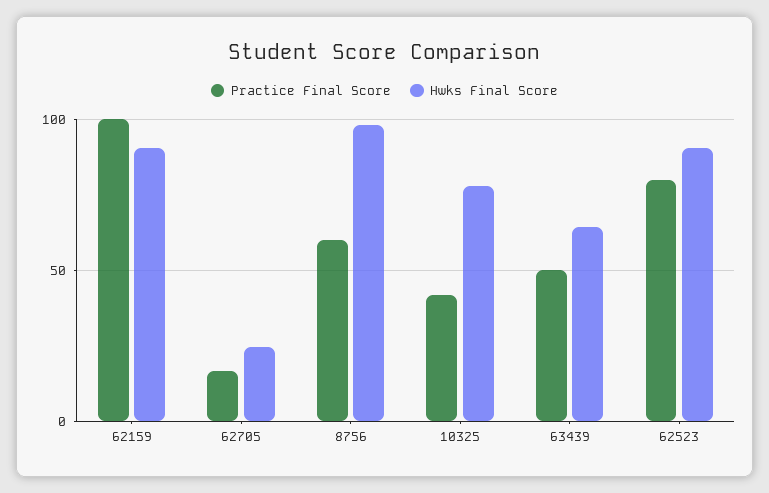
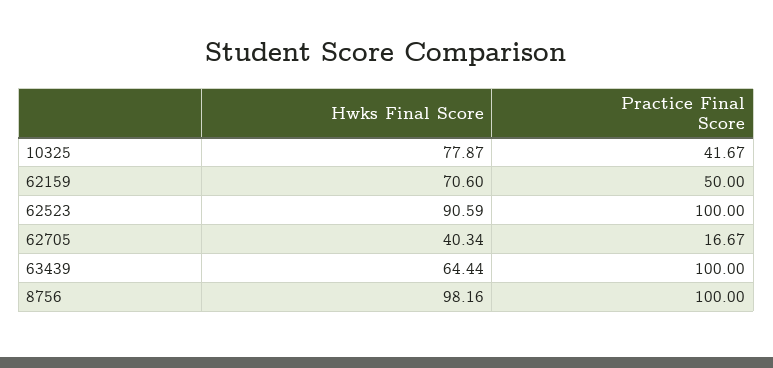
  {
    "Practice Final Score": {
-     "62159": 100,
+     "62159": 50,
      "62705": 16.67,
-     "8756": 60,
+     "8756": 100,
      "10325": 41.67,
-     "63439": 50,
+     "63439": 100,
-     "62523": 80
+     "62523": 100
    },
    "Hwks Final Score": {
-     "62159": 90,
+     "62159": 70.6,
-     "62705": 25,
+     "62705": 40.34,
      "8756": 98.16,
      "10325": 77.87,
      "63439": 64.44,
      "62523": 90.59
    }
  }

